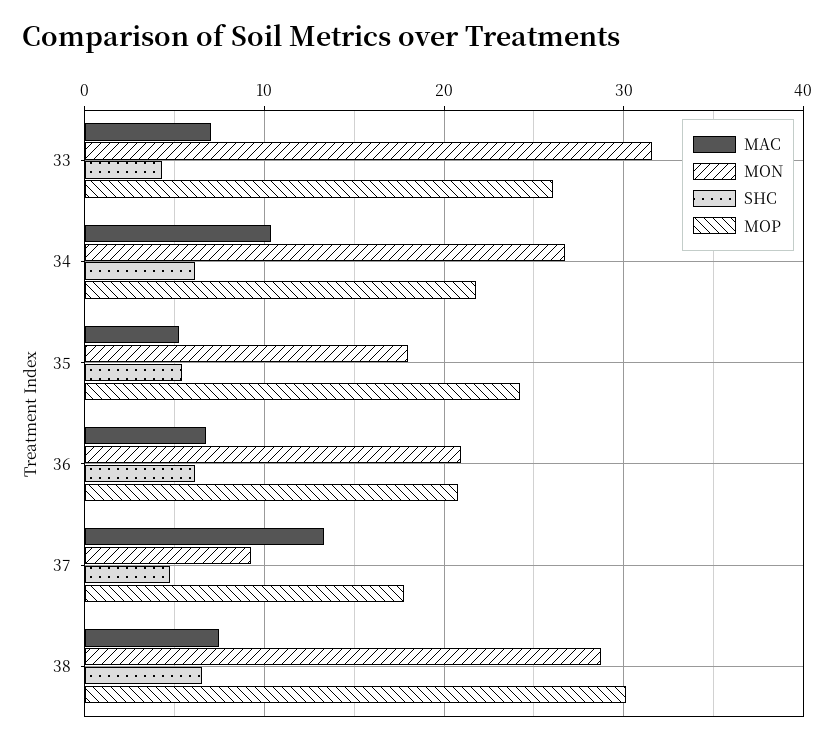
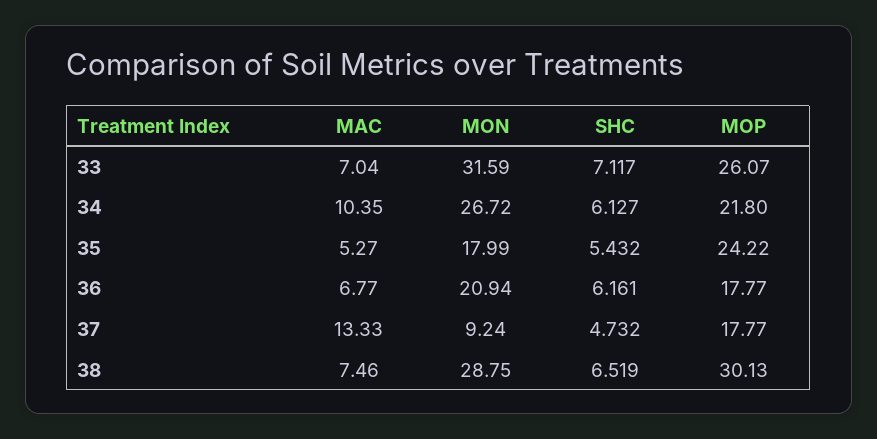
  {
    "MAC": {
      "33": 7.04,
      "34": 10.35,
      "35": 5.27,
      "36": 6.77,
      "37": 13.33,
      "38": 7.46
    },
    "MON": {
      "33": 31.59,
      "34": 26.72,
      "35": 17.99,
      "36": 20.94,
      "37": 9.24,
      "38": 28.75
    },
    "SHC": {
-     "33": 4,
+     "33": 7.117,
      "34": 6.127,
      "35": 5.432,
      "36": 6.161,
      "37": 4.732,
      "38": 6.519
    },
    "MOP": {
      "33": 26.07,
      "34": 21.8,
      "35": 24.22,
-     "36": 21,
+     "36": 17.77,
      "37": 17.77,
      "38": 30.13
    }
  }

